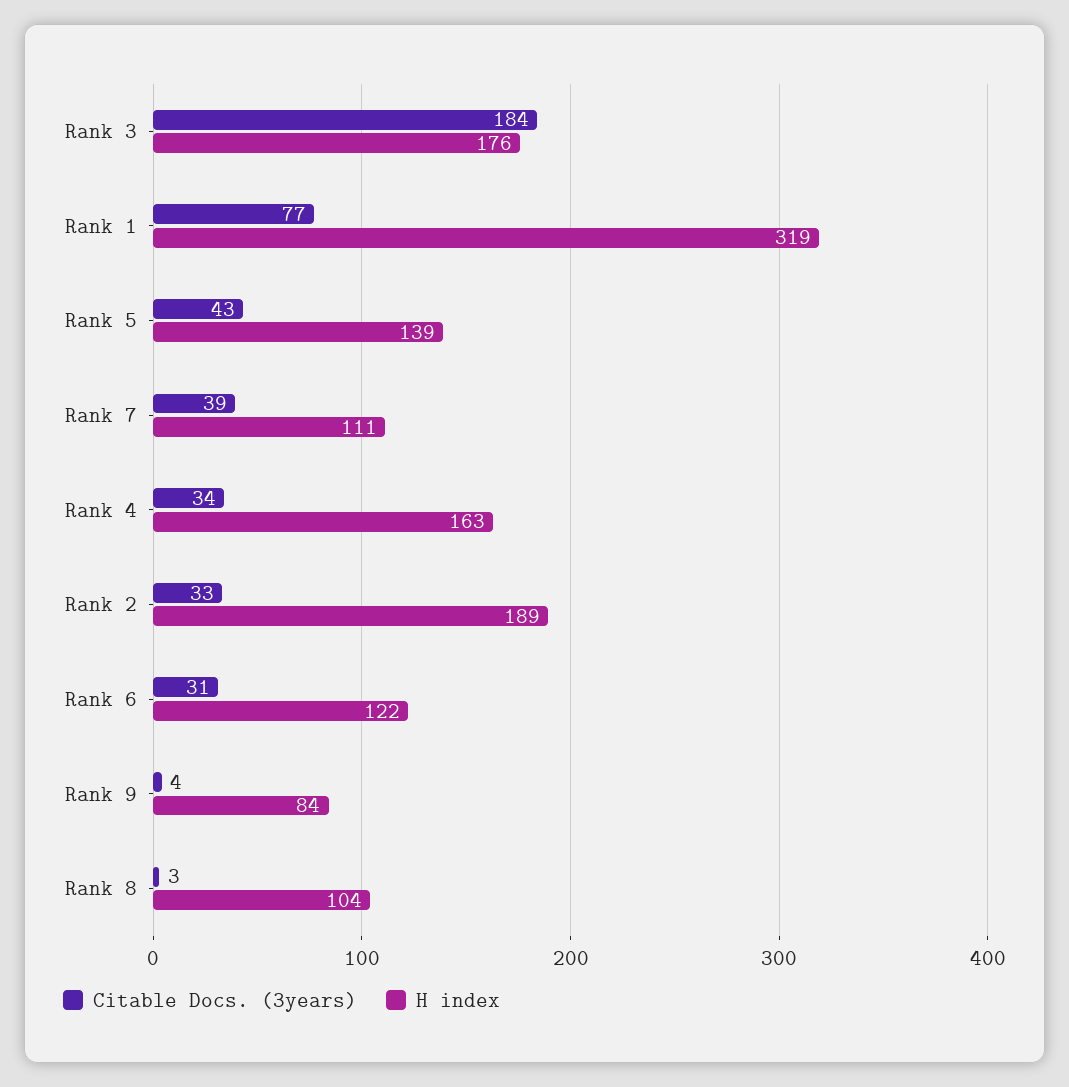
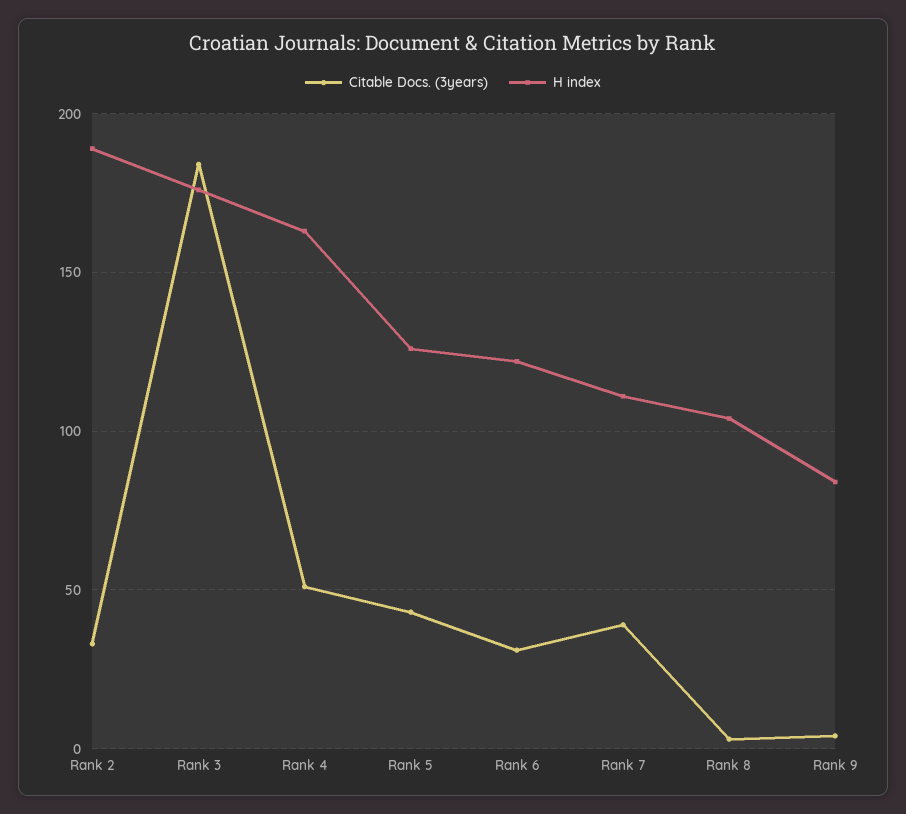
  {
    "Citable Docs. (3years)": {
      "Rank 3": 184,
-     "Rank 1": 77,
      "Rank 5": 43,
      "Rank 7": 39,
-     "Rank 4": 34,
+     "Rank 4": 50,
      "Rank 2": 33,
      "Rank 6": 31,
      "Rank 9": 4,
      "Rank 8": 3
    },
    "H index": {
      "Rank 3": 176,
-     "Rank 1": 319,
-     "Rank 5": 139,
+     "Rank 5": 125,
      "Rank 7": 111,
      "Rank 4": 163,
      "Rank 2": 189,
      "Rank 6": 122,
      "Rank 9": 84,
      "Rank 8": 104
    }
  }

